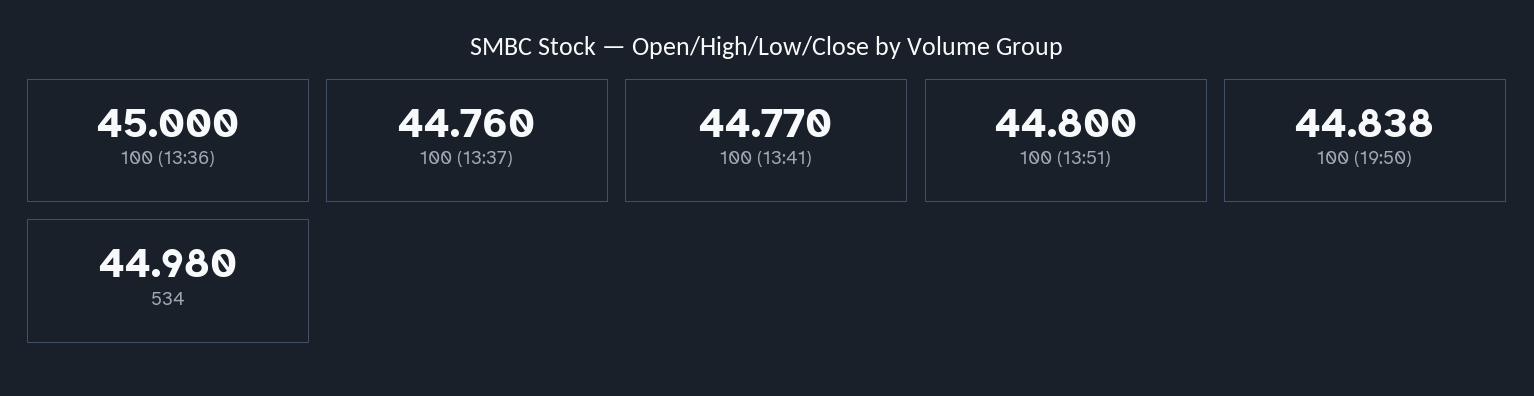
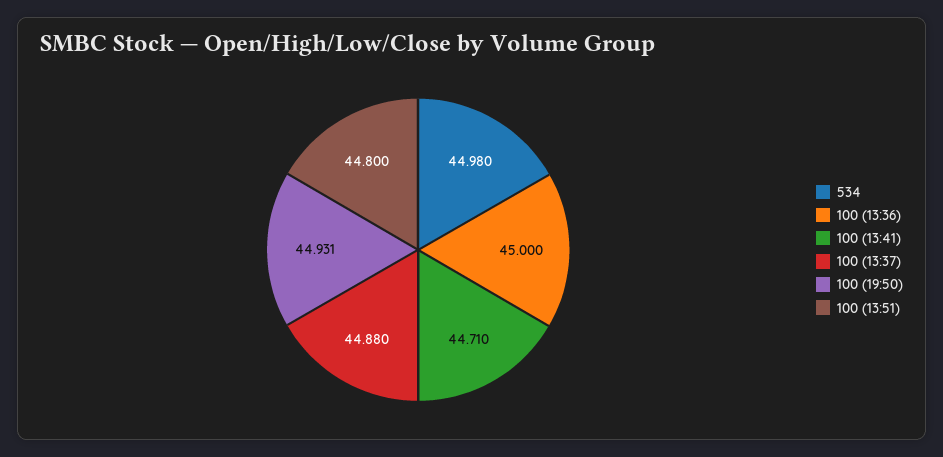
  {
    "100 (13:36)": 45,
-   "100 (13:37)": 44.76,
+   "100 (13:37)": 44.88,
-   "100 (13:41)": 44.77,
+   "100 (13:41)": 44.71,
    "100 (13:51)": 44.8,
-   "100 (19:50)": 44.838,
+   "100 (19:50)": 44.931,
    "534": 44.98
  }

